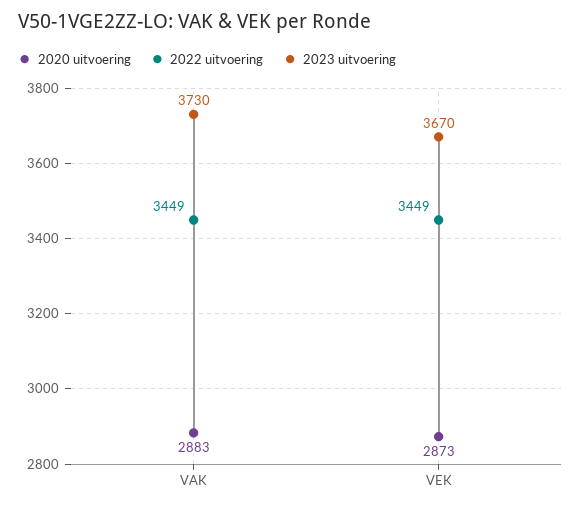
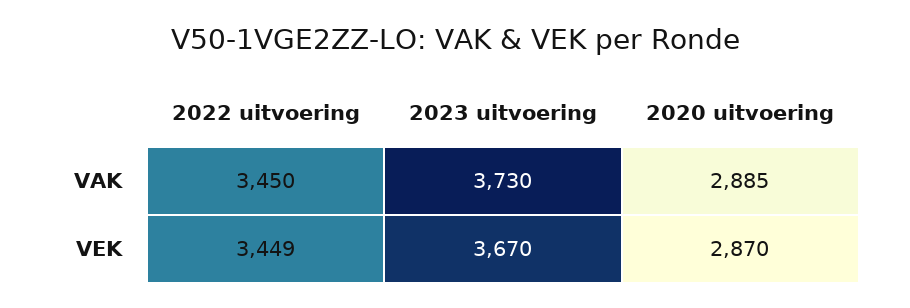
  {
    "2020 uitvoering": {
-     "VAK": 2883,
+     "VAK": 2885,
-     "VEK": 2873
+     "VEK": 2870
    },
    "2022 uitvoering": {
-     "VAK": 3449,
+     "VAK": 3450,
      "VEK": 3449
    },
    "2023 uitvoering": {
      "VAK": 3730,
      "VEK": 3670
    }
  }

